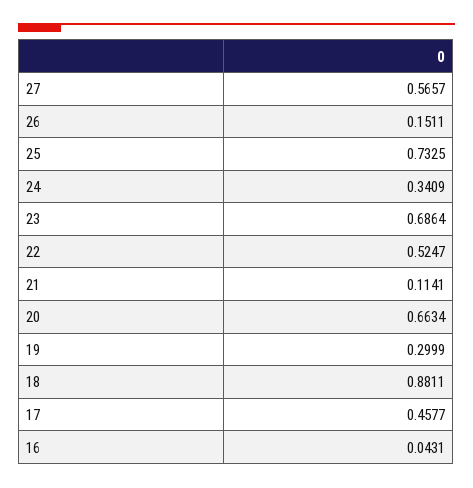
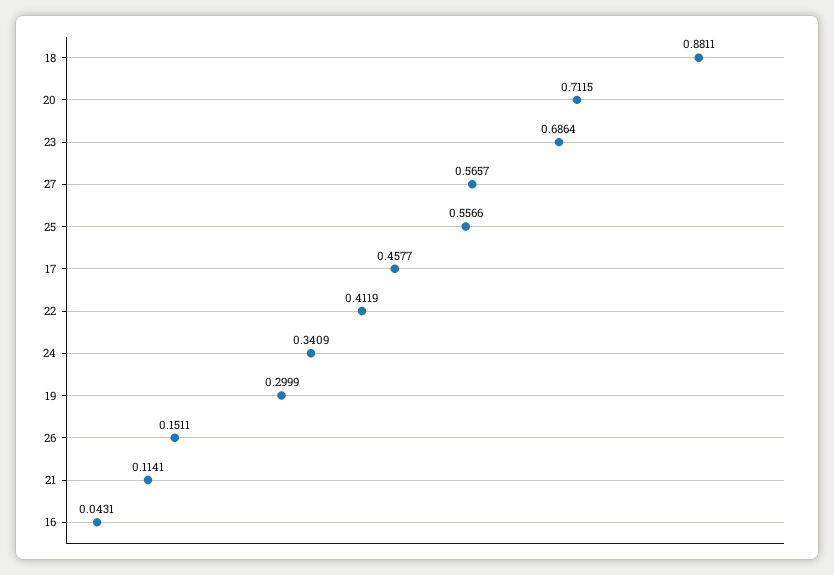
  {
    "27": 0.5657,
    "26": 0.1511,
-   "25": 0.7325,
+   "25": 0.5566,
    "24": 0.3409,
    "23": 0.6864,
-   "22": 0.5247,
+   "22": 0.4119,
    "21": 0.1141,
-   "20": 0.6634,
+   "20": 0.7115,
    "19": 0.2999,
    "18": 0.8811,
    "17": 0.4577,
    "16": 0.0431
  }

